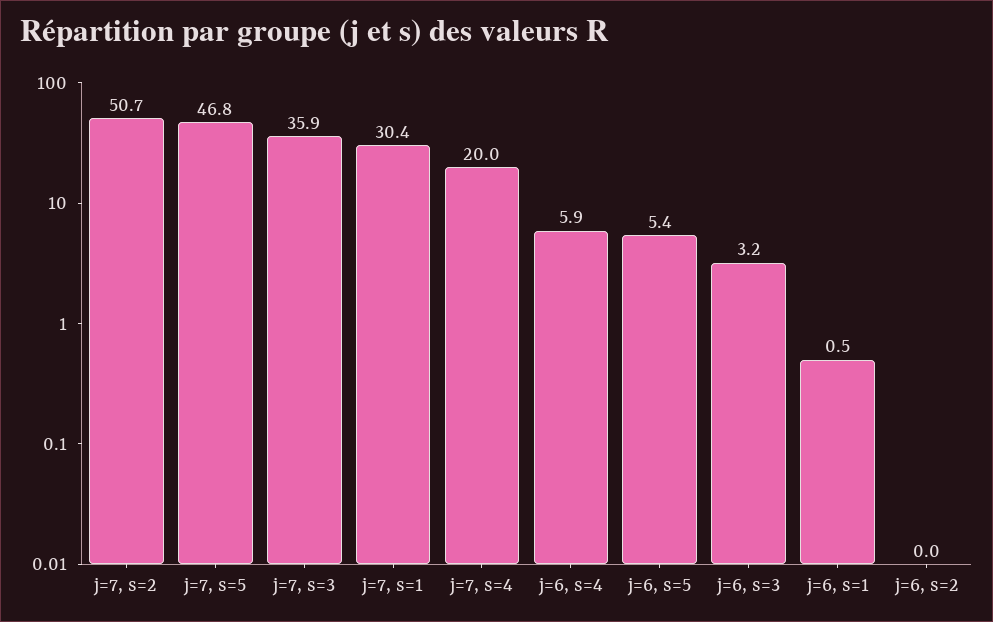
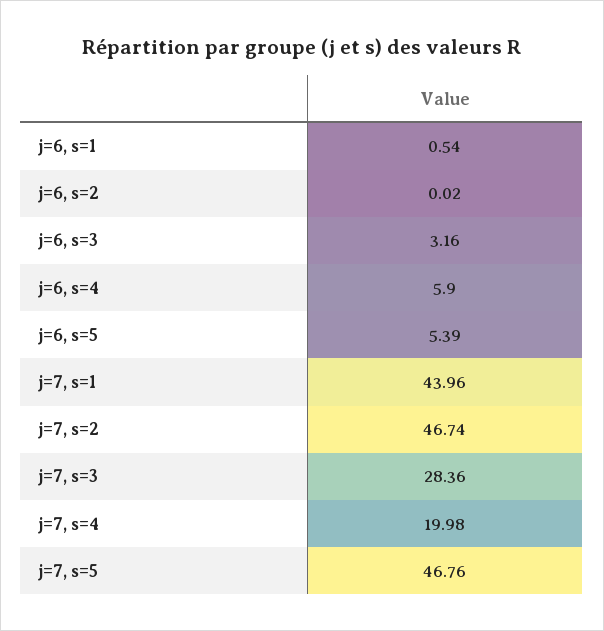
  {
-   "j=7, s=2": 50.7,
+   "j=7, s=2": 46.74,
    "j=7, s=5": 46.76,
-   "j=7, s=3": 35.9,
+   "j=7, s=3": 28.36,
-   "j=7, s=1": 30.4,
+   "j=7, s=1": 43.96,
    "j=7, s=4": 19.98,
    "j=6, s=4": 5.9,
    "j=6, s=5": 5.39,
    "j=6, s=3": 3.16,
    "j=6, s=1": 0.54,
    "j=6, s=2": 0.02
  }

